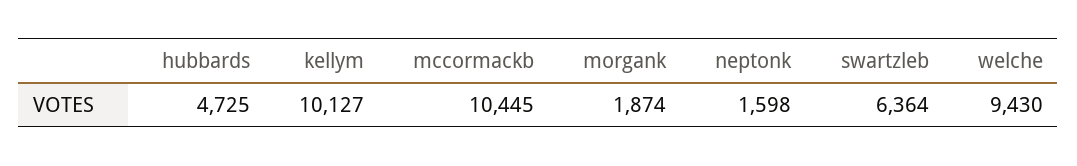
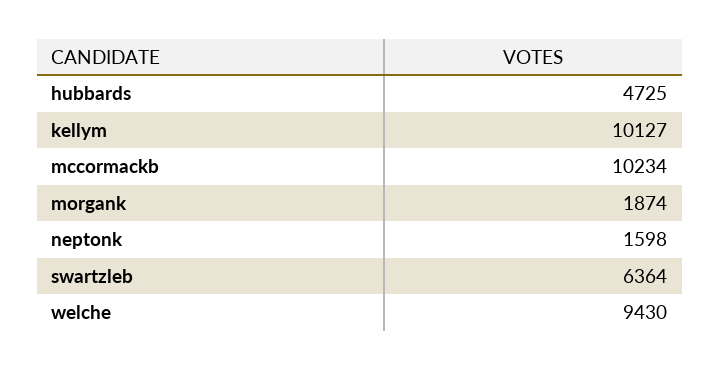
  {
    "hubbards": 4725,
    "kellym": 10127,
-   "mccormackb": 10445,
+   "mccormackb": 10234,
    "morgank": 1874,
    "neptonk": 1598,
    "swartzleb": 6364,
    "welche": 9430
  }

